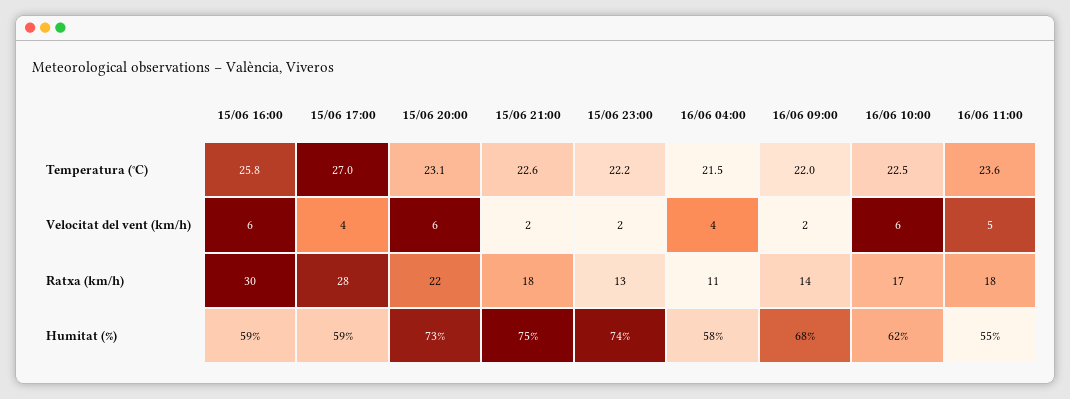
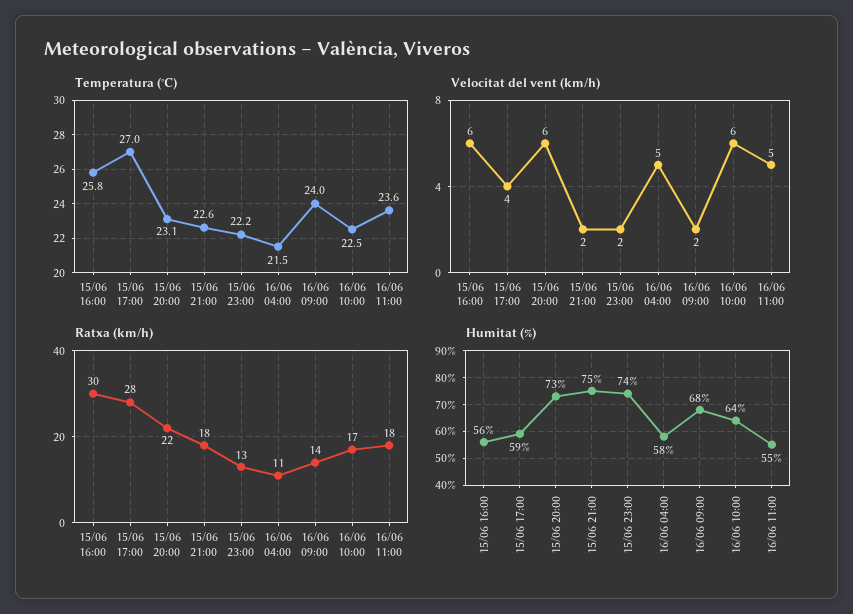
  {
    "Temperatura (°C)": {
      "15/06 16:00": 25.8,
      "15/06 17:00": 27,
      "15/06 20:00": 23.1,
      "15/06 21:00": 22.6,
      "15/06 23:00": 22.2,
      "16/06 04:00": 21.5,
-     "16/06 09:00": 22,
+     "16/06 09:00": 24,
      "16/06 10:00": 22.5,
      "16/06 11:00": 23.6
    },
    "Velocitat del vent (km/h)": {
      "15/06 16:00": 6,
      "15/06 17:00": 4,
      "15/06 20:00": 6,
      "15/06 21:00": 2,
      "15/06 23:00": 2,
-     "16/06 04:00": 4,
+     "16/06 04:00": 5,
      "16/06 09:00": 2,
      "16/06 10:00": 6,
      "16/06 11:00": 5
    },
    "Ratxa (km/h)": {
      "15/06 16:00": 30,
      "15/06 17:00": 28,
      "15/06 20:00": 22,
      "15/06 21:00": 18,
      "15/06 23:00": 13,
      "16/06 04:00": 11,
      "16/06 09:00": 14,
      "16/06 10:00": 17,
      "16/06 11:00": 18
    },
    "Humitat (%)": {
-     "15/06 16:00": 59,
+     "15/06 16:00": 56,
      "15/06 17:00": 59,
      "15/06 20:00": 73,
      "15/06 21:00": 75,
      "15/06 23:00": 74,
      "16/06 04:00": 58,
      "16/06 09:00": 68,
-     "16/06 10:00": 62,
+     "16/06 10:00": 64,
      "16/06 11:00": 55
    }
  }

